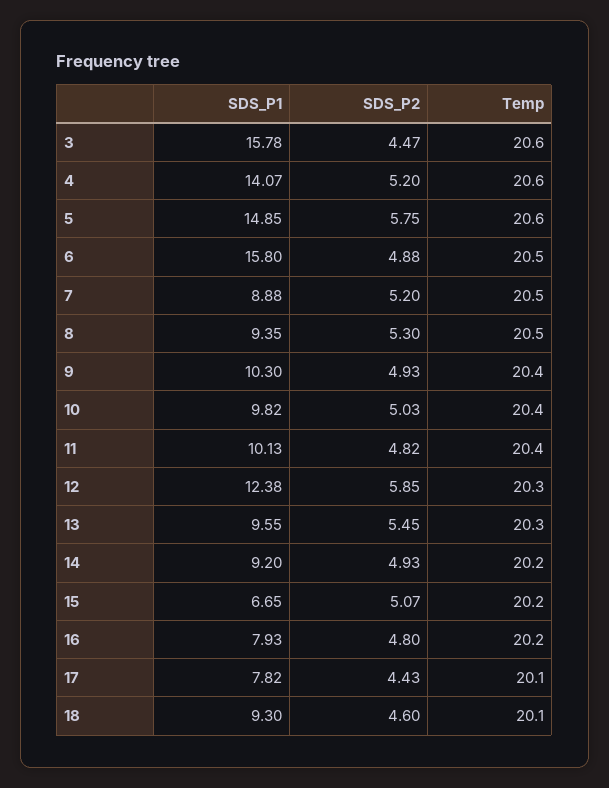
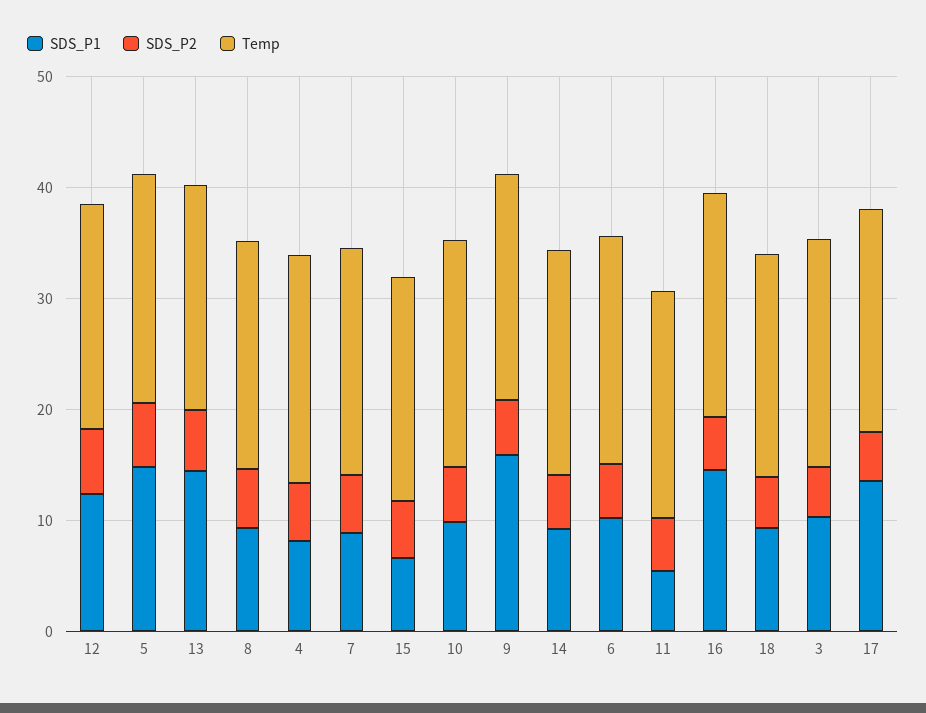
  {
    "SDS_P1": {
-     "3": 15.78,
+     "3": 10,
-     "4": 14.07,
+     "4": 8,
      "5": 14.85,
-     "6": 15.8,
+     "6": 10,
      "7": 8.88,
      "8": 9.35,
-     "9": 10.3,
+     "9": 16,
      "10": 9.82,
-     "11": 10.13,
+     "11": 6,
      "12": 12.38,
-     "13": 9.55,
+     "13": 14,
      "14": 9.2,
      "15": 6.65,
-     "16": 7.93,
+     "16": 14,
-     "17": 7.82,
+     "17": 14,
      "18": 9.3
    },
    "SDS_P2": {
      "3": 4.47,
      "4": 5.2,
      "5": 5.75,
      "6": 4.88,
      "7": 5.2,
      "8": 5.3,
      "9": 4.93,
      "10": 5.03,
      "11": 4.82,
      "12": 5.85,
      "13": 5.45,
      "14": 4.93,
      "15": 5.07,
      "16": 4.8,
      "17": 4.43,
      "18": 4.6
    },
    "Temp": {
      "3": 20.6,
      "4": 20.6,
      "5": 20.6,
      "6": 20.5,
      "7": 20.5,
      "8": 20.5,
      "9": 20.4,
      "10": 20.4,
      "11": 20.4,
      "12": 20.3,
      "13": 20.3,
      "14": 20.2,
      "15": 20.2,
      "16": 20.2,
      "17": 20.1,
      "18": 20.1
    }
  }

